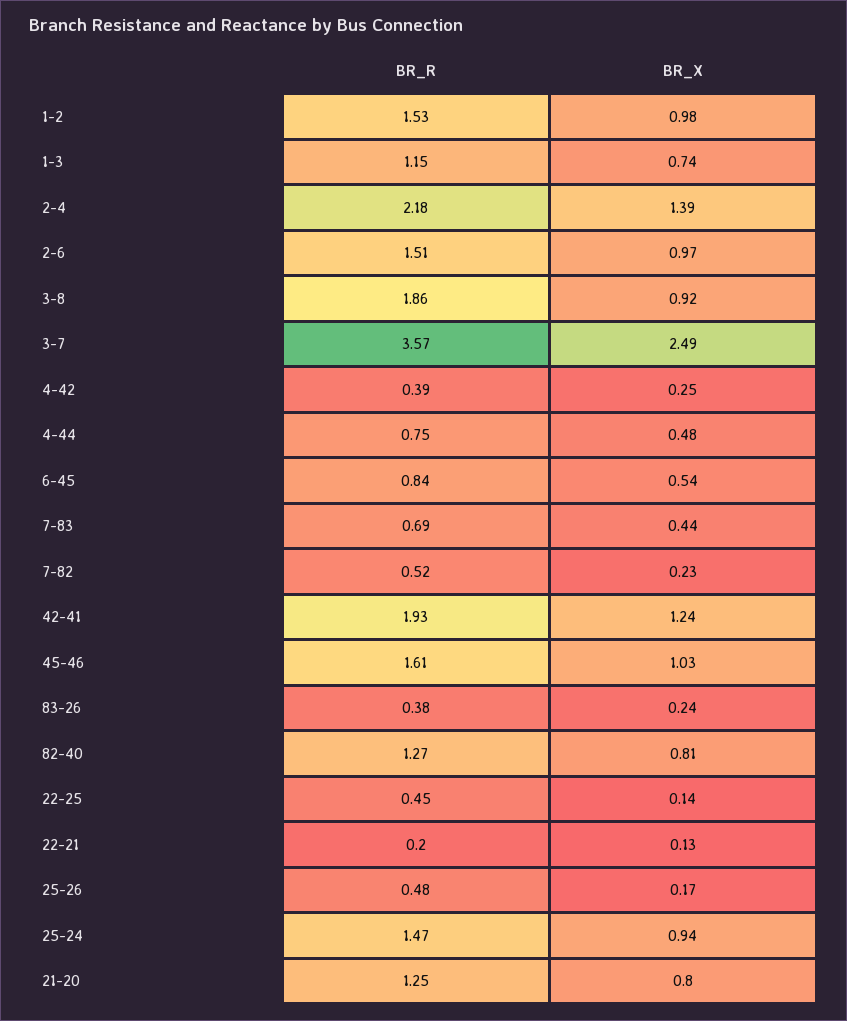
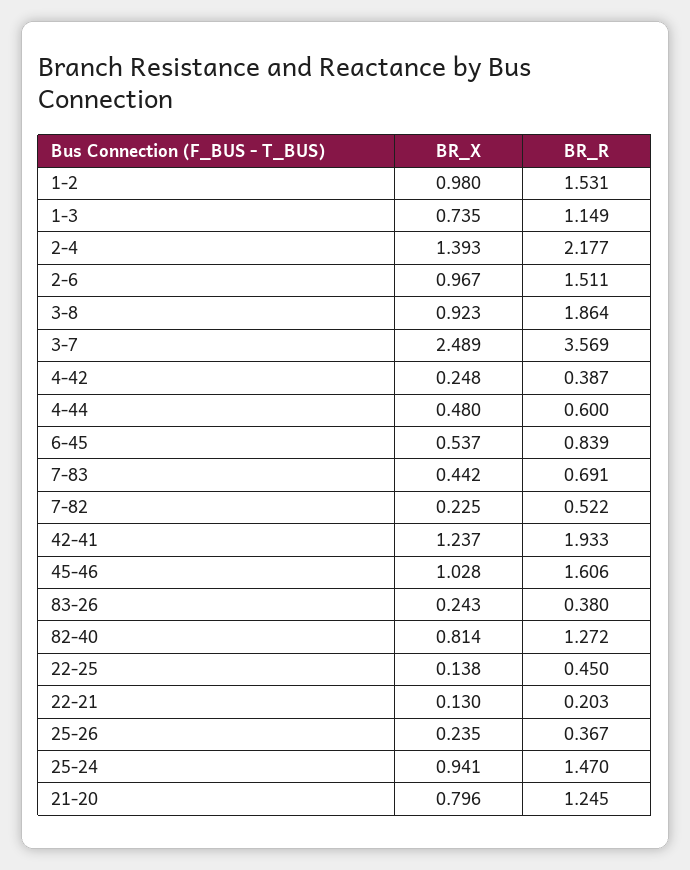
  {
    "BR_R": {
      "1-2": 1.531,
      "1-3": 1.149,
      "2-4": 2.177,
      "2-6": 1.511,
      "3-8": 1.864,
      "3-7": 3.569,
      "4-42": 0.387,
-     "4-44": 0.75,
+     "4-44": 0.6,
      "6-45": 0.839,
      "7-83": 0.691,
      "7-82": 0.522,
      "42-41": 1.933,
      "45-46": 1.606,
      "83-26": 0.38,
      "82-40": 1.272,
      "22-25": 0.45,
      "22-21": 0.203,
-     "25-26": 0.48,
+     "25-26": 0.367,
      "25-24": 1.47,
      "21-20": 1.245
    },
    "BR_X": {
      "1-2": 0.98,
      "1-3": 0.735,
      "2-4": 1.393,
      "2-6": 0.967,
      "3-8": 0.923,
      "3-7": 2.489,
      "4-42": 0.248,
      "4-44": 0.48,
      "6-45": 0.537,
      "7-83": 0.442,
      "7-82": 0.225,
      "42-41": 1.237,
      "45-46": 1.028,
      "83-26": 0.243,
      "82-40": 0.814,
      "22-25": 0.138,
      "22-21": 0.13,
-     "25-26": 0.17,
+     "25-26": 0.235,
      "25-24": 0.941,
      "21-20": 0.796
    }
  }

